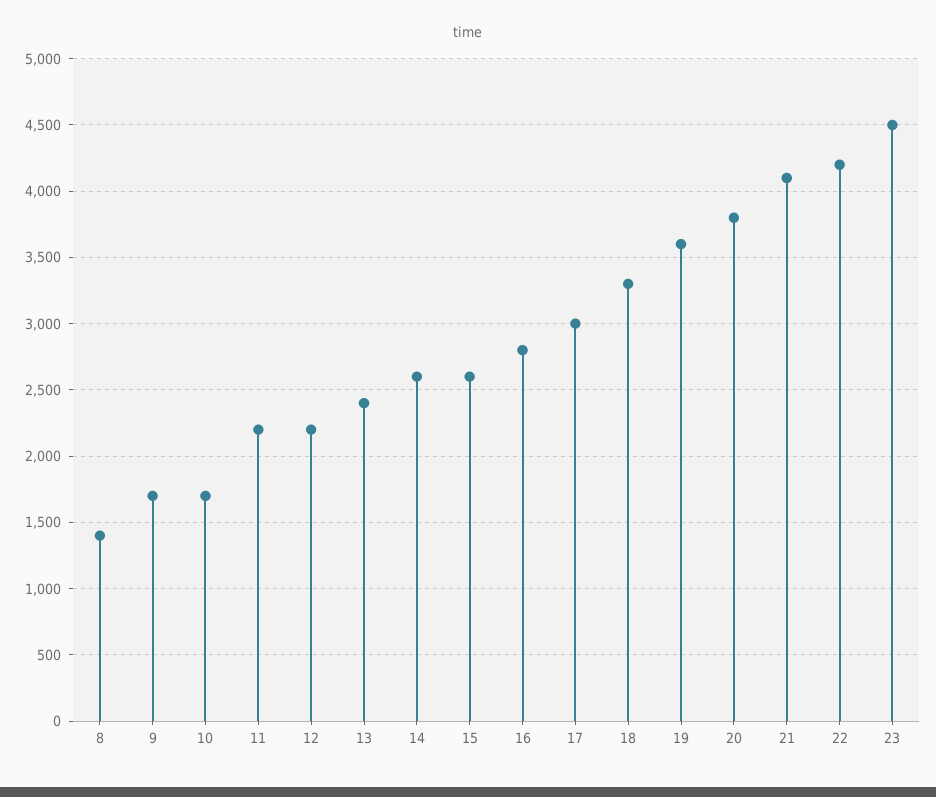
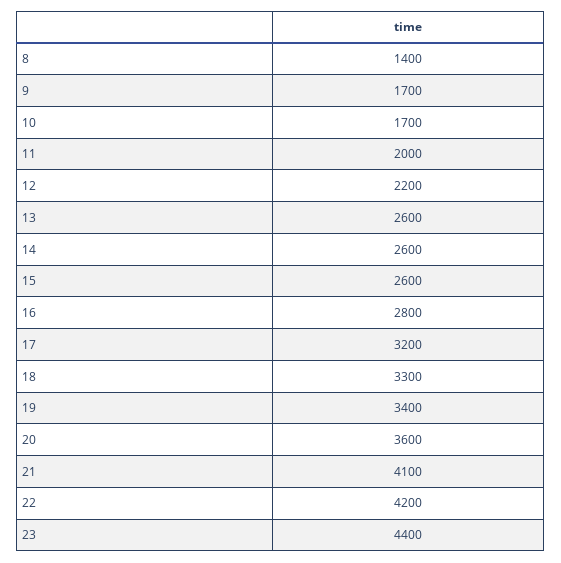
  {
    "8": 1400,
    "9": 1700,
    "10": 1700,
-   "11": 2200,
+   "11": 2000,
    "12": 2200,
-   "13": 2400,
+   "13": 2600,
    "14": 2600,
    "15": 2600,
    "16": 2800,
-   "17": 3000,
+   "17": 3200,
    "18": 3300,
-   "19": 3600,
+   "19": 3400,
-   "20": 3800,
+   "20": 3600,
    "21": 4100,
    "22": 4200,
-   "23": 4500
+   "23": 4400
  }

